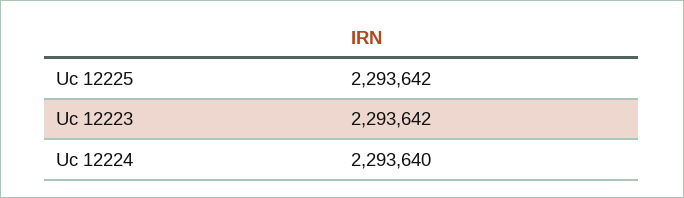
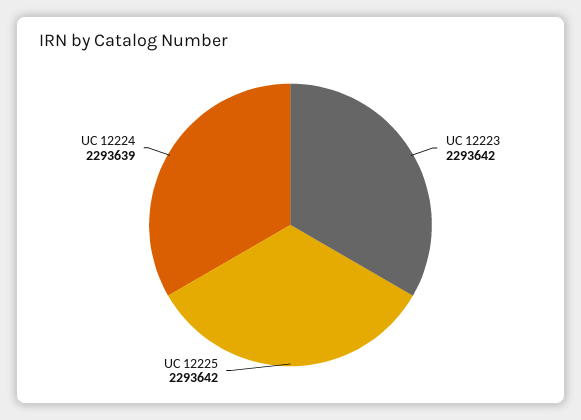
  {
    "Uc 12225": 2293642,
    "Uc 12223": 2293642,
-   "Uc 12224": 2293640
+   "Uc 12224": 2293639
  }

